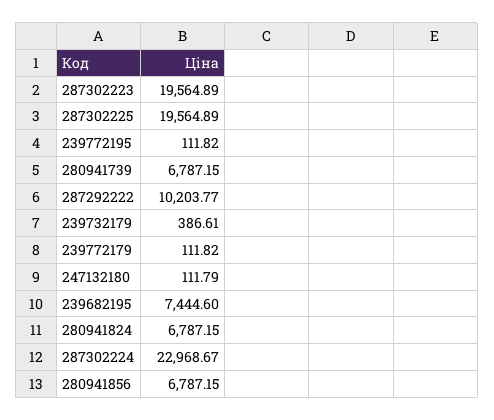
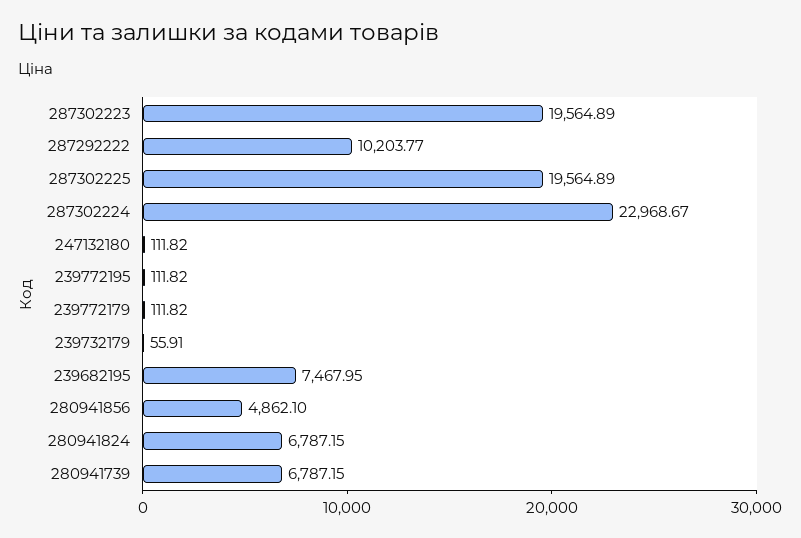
  {
    "287302223": 19564.89,
    "287302225": 19564.89,
    "239772195": 111.82,
    "280941739": 6787.15,
    "287292222": 10203.77,
-   "239732179": 386.61,
+   "239732179": 55.91,
    "239772179": 111.82,
-   "247132180": 111.79,
+   "247132180": 111.82,
-   "239682195": 7444.6,
+   "239682195": 7467.95,
    "280941824": 6787.15,
    "287302224": 22968.67,
-   "280941856": 6787.15
+   "280941856": 4862.1
  }

